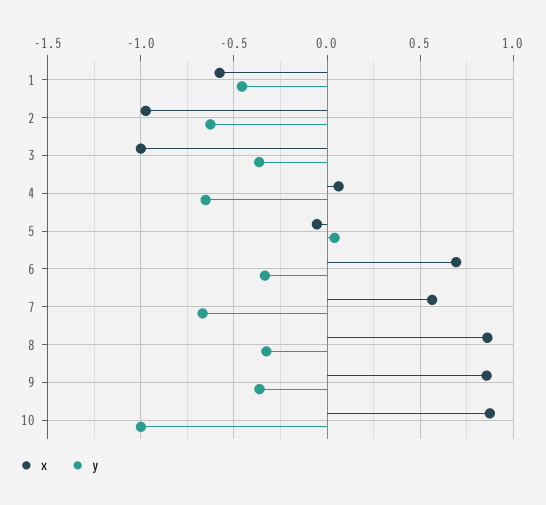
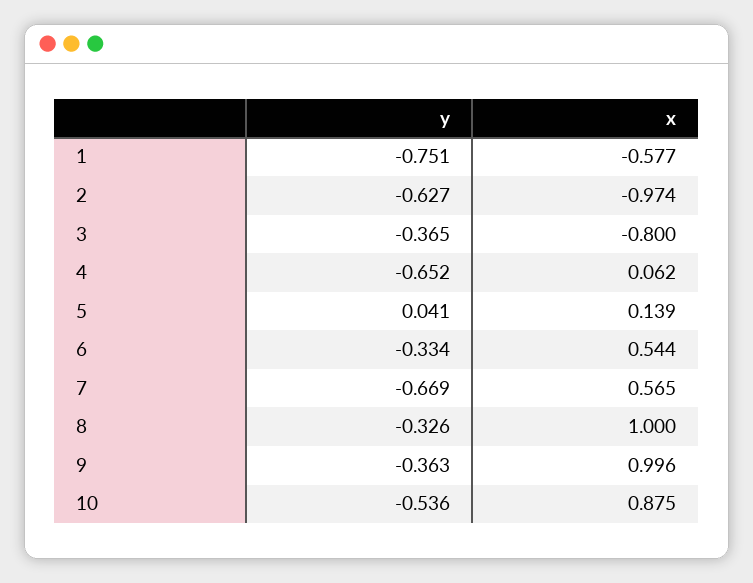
  {
    "x": {
      "1": -0.577,
      "2": -0.974,
-     "3": -1,
+     "3": -0.8,
      "4": 0.062,
-     "5": -0.05,
+     "5": 0.139,
-     "6": 0.7,
+     "6": 0.544,
      "7": 0.565,
-     "8": 0.85,
+     "8": 1,
-     "9": 0.85,
+     "9": 0.996,
      "10": 0.875
    },
    "y": {
-     "1": -0.45,
+     "1": -0.751,
      "2": -0.627,
      "3": -0.365,
      "4": -0.652,
      "5": 0.041,
      "6": -0.334,
      "7": -0.669,
      "8": -0.326,
      "9": -0.363,
-     "10": -1
+     "10": -0.536
    }
  }

